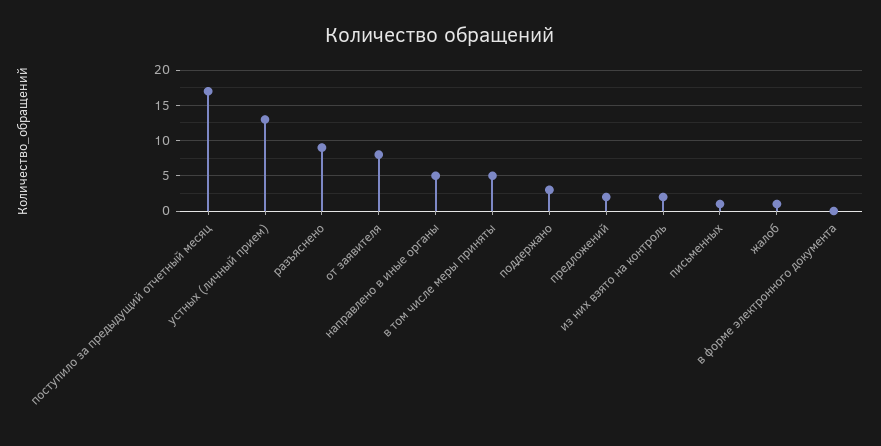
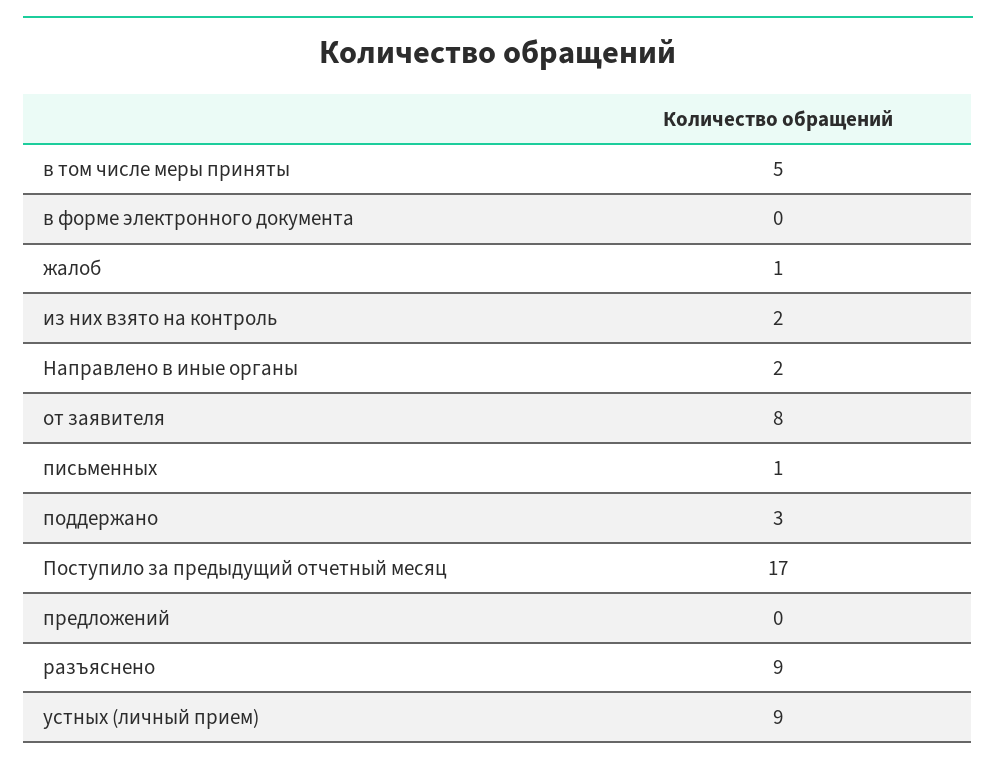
  {
    "поступило за предыдущий отчетный месяц": 17,
-   "устных (личный прием)": 13,
+   "устных (личный прием)": 9,
    "разъяснено": 9,
    "от заявителя": 8,
-   "направлено в иные органы": 5,
+   "направлено в иные органы": 2,
    "в том числе меры приняты": 5,
    "поддержано": 3,
-   "предложений": 2,
+   "предложений": 0,
    "из них взято на контроль": 2,
    "письменных": 1,
    "жалоб": 1,
    "в форме электронного документа": 0
  }

